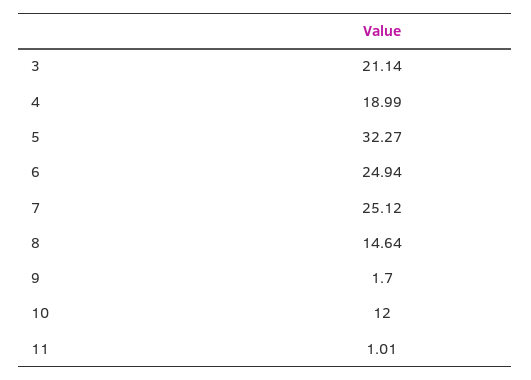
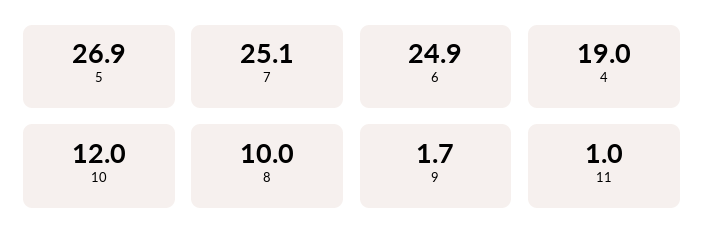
  {
-   "3": 21.14,
    "4": 18.99,
-   "5": 32.27,
+   "5": 26.9,
    "6": 24.94,
    "7": 25.12,
-   "8": 14.64,
+   "8": 10,
    "9": 1.7,
    "10": 12,
    "11": 1.01
  }

